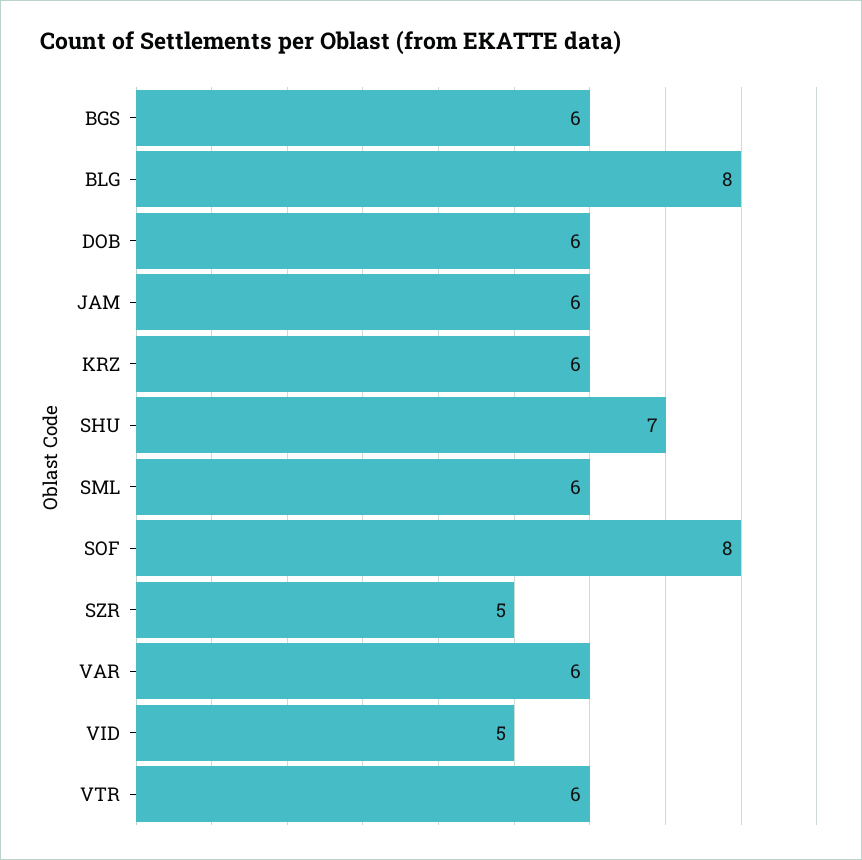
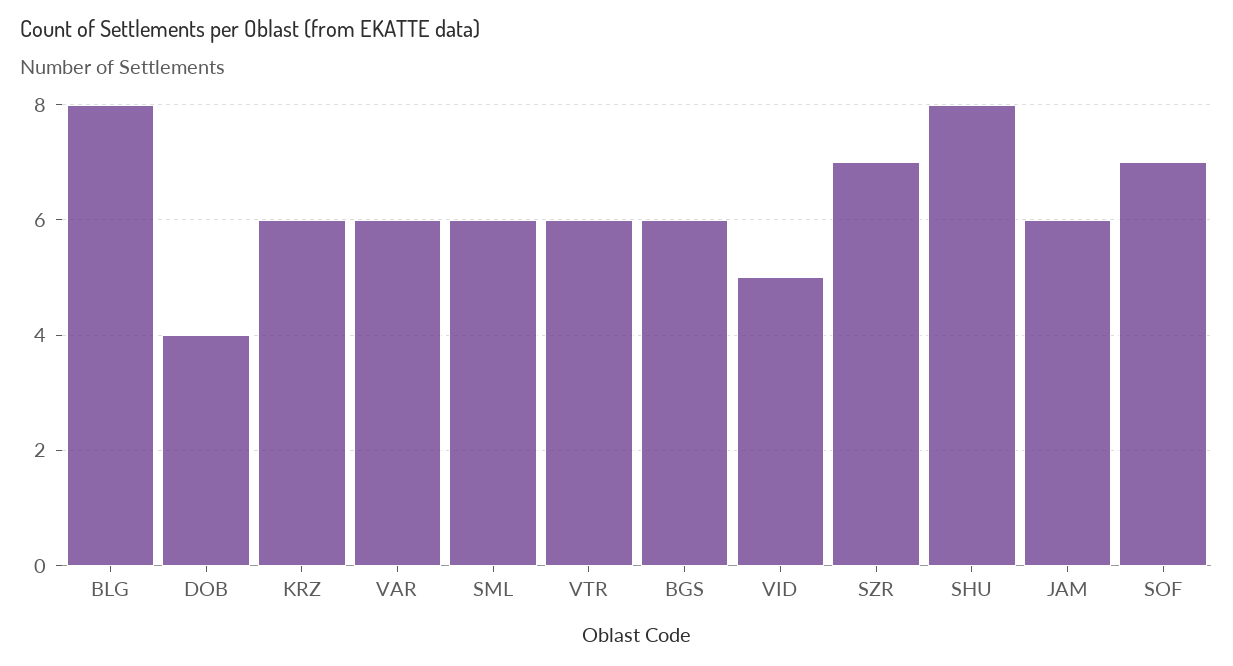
  {
    "BGS": 6,
    "BLG": 8,
-   "DOB": 6,
+   "DOB": 4,
    "JAM": 6,
    "KRZ": 6,
-   "SHU": 7,
+   "SHU": 8,
    "SML": 6,
-   "SOF": 8,
+   "SOF": 7,
-   "SZR": 5,
+   "SZR": 7,
    "VAR": 6,
    "VID": 5,
    "VTR": 6
  }

